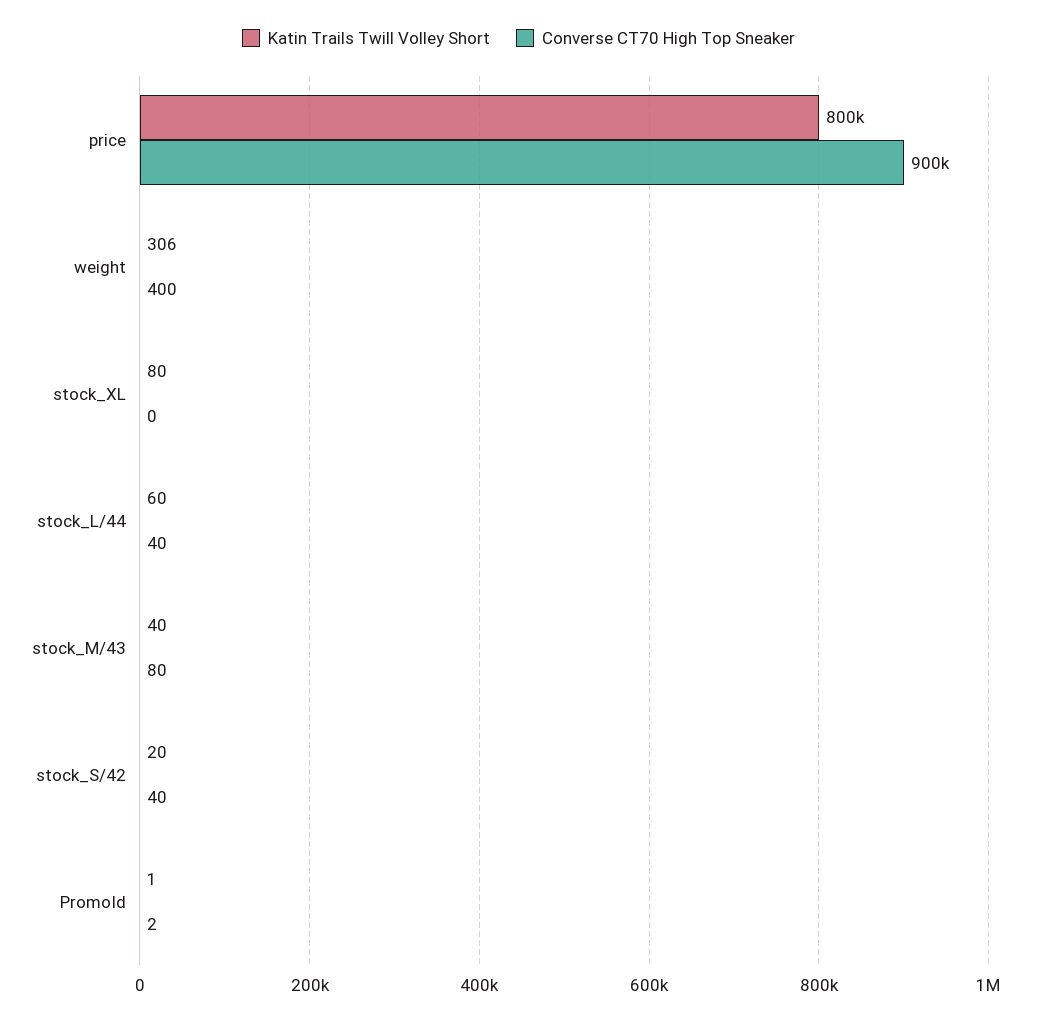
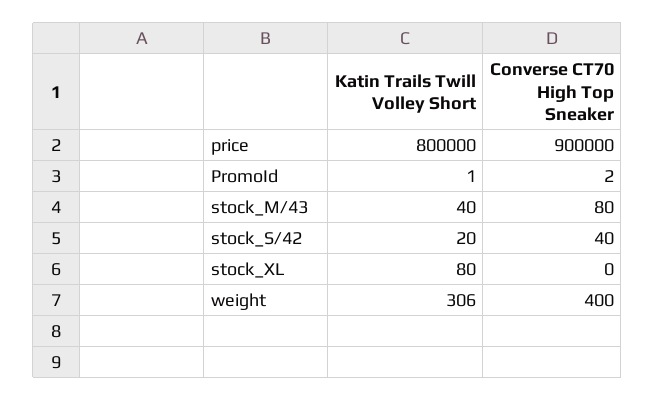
  {
    "Katin Trails Twill Volley Short": {
      "price": 800000,
      "weight": 306,
      "stock_XL": 80,
-     "stock_L/44": 60,
      "stock_M/43": 40,
      "stock_S/42": 20,
      "PromoId": 1
    },
    "Converse CT70 High Top Sneaker": {
      "price": 900000,
      "weight": 400,
      "stock_XL": 0,
-     "stock_L/44": 40,
      "stock_M/43": 80,
      "stock_S/42": 40,
      "PromoId": 2
    }
  }

